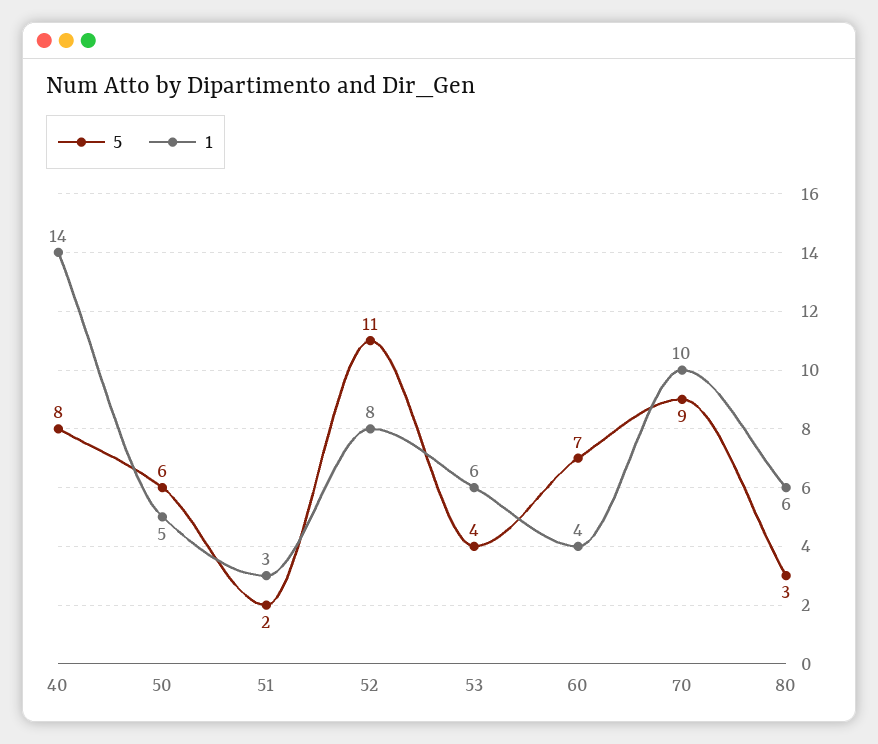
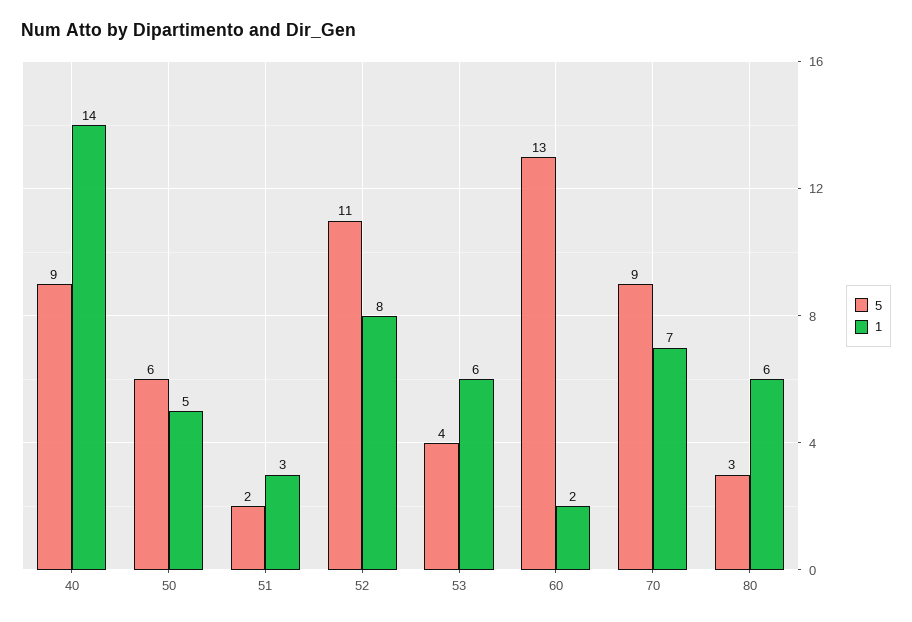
  {
    "5": {
-     "40": 8,
+     "40": 9,
      "50": 6,
      "51": 2,
      "52": 11,
      "53": 4,
-     "60": 7,
+     "60": 13,
      "70": 9,
      "80": 3
    },
    "1": {
      "40": 14,
      "50": 5,
      "51": 3,
      "52": 8,
      "53": 6,
-     "60": 4,
+     "60": 2,
-     "70": 10,
+     "70": 7,
      "80": 6
    }
  }

